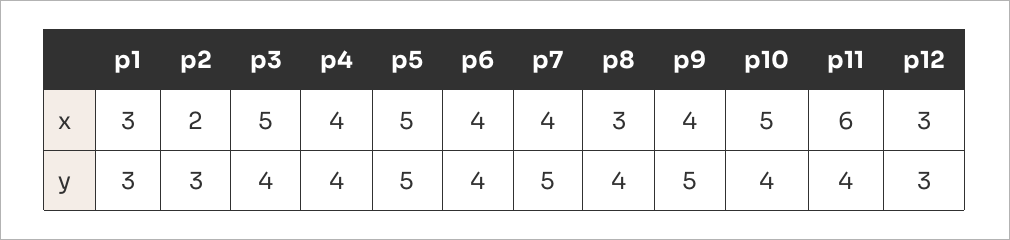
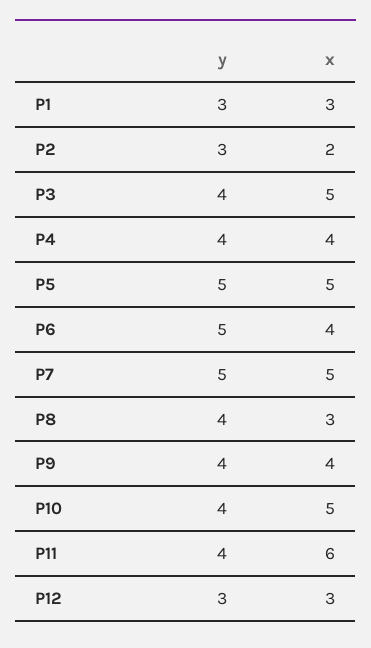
  {
    "p1": {
      "x": 3,
      "y": 3
    },
    "p2": {
      "x": 2,
      "y": 3
    },
    "p3": {
      "x": 5,
      "y": 4
    },
    "p4": {
      "x": 4,
      "y": 4
    },
    "p5": {
      "x": 5,
      "y": 5
    },
    "p6": {
      "x": 4,
-     "y": 4
+     "y": 5
    },
    "p7": {
-     "x": 4,
+     "x": 5,
      "y": 5
    },
    "p8": {
      "x": 3,
      "y": 4
    },
    "p9": {
      "x": 4,
-     "y": 5
+     "y": 4
    },
    "p10": {
      "x": 5,
      "y": 4
    },
    "p11": {
      "x": 6,
      "y": 4
    },
    "p12": {
      "x": 3,
      "y": 3
    }
  }

